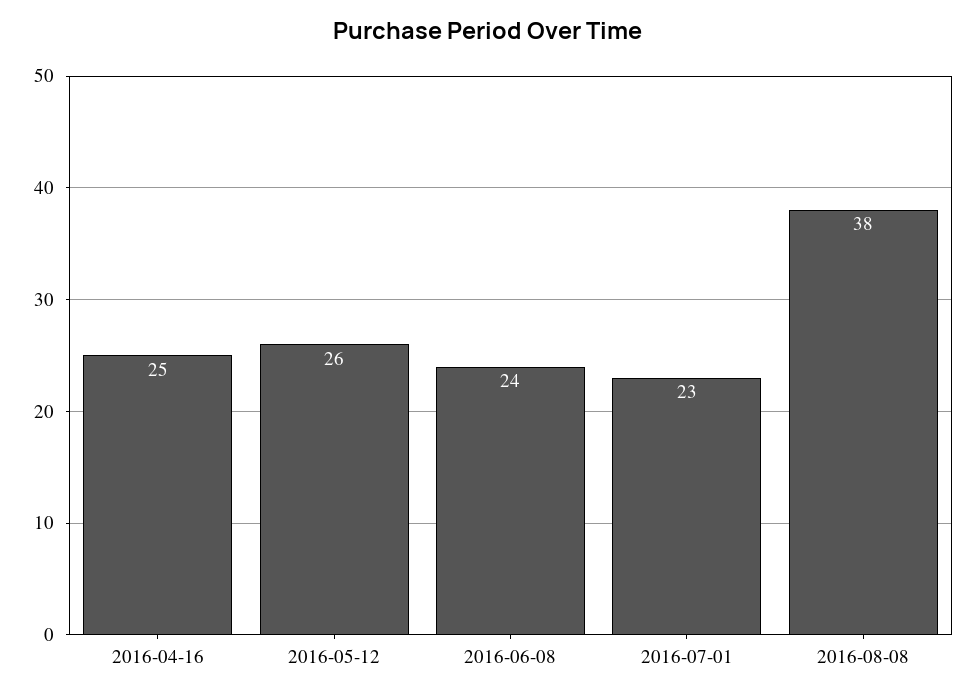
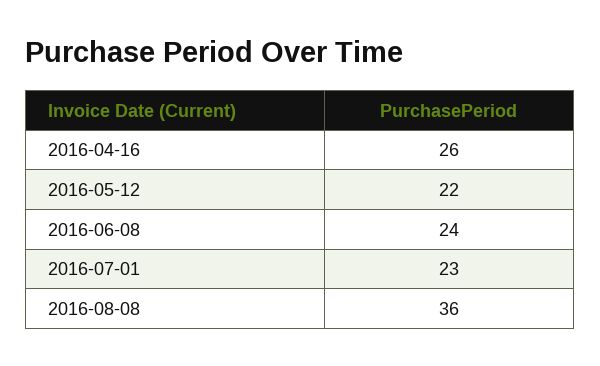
  {
-   "2016-04-16": 25,
+   "2016-04-16": 26,
-   "2016-05-12": 26,
+   "2016-05-12": 22,
    "2016-06-08": 24,
    "2016-07-01": 23,
-   "2016-08-08": 38
+   "2016-08-08": 36
  }

